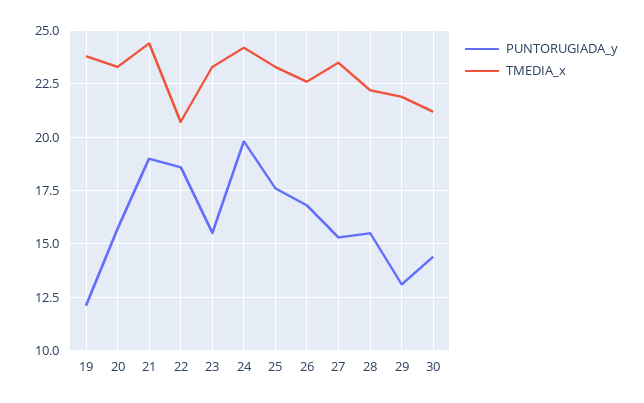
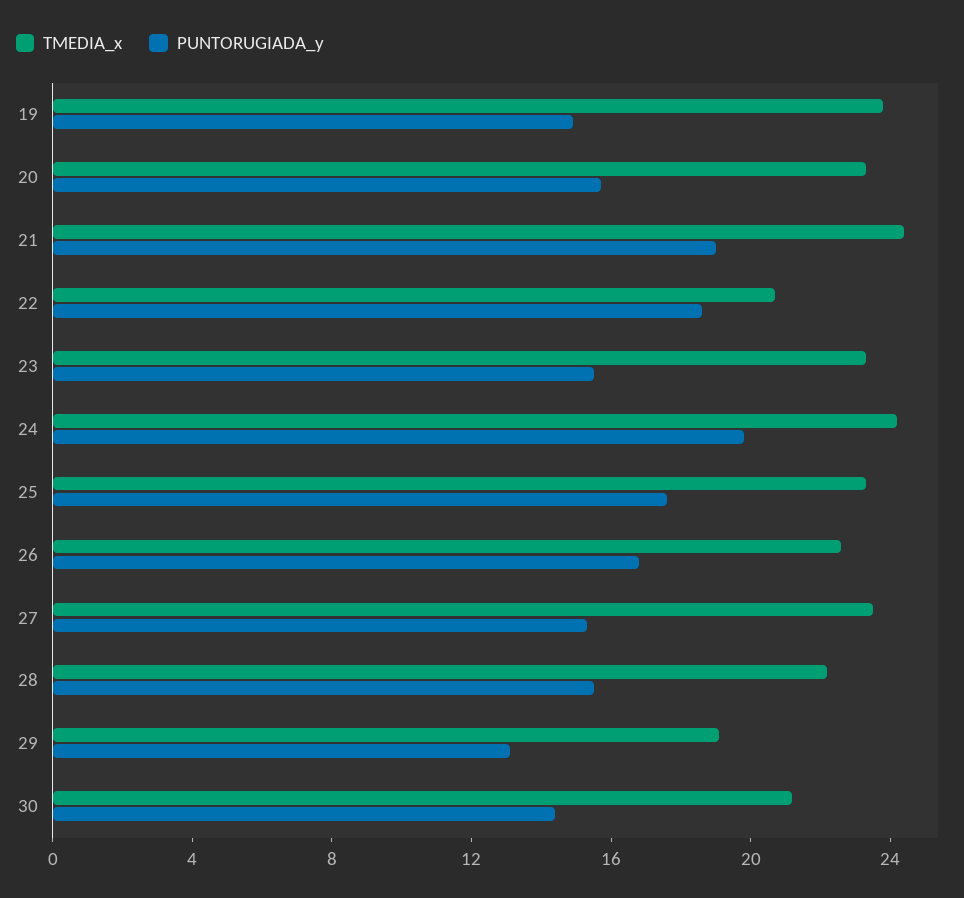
  {
    "PUNTORUGIADA_y": {
-     "19": 12,
+     "19": 15,
      "20": 15.5,
      "21": 19,
      "22": 18.5,
      "23": 15.5,
      "24": 20,
      "25": 17.5,
      "26": 17,
      "27": 15.5,
      "28": 15.5,
      "29": 13,
      "30": 14.5
    },
    "TMEDIA_x": {
      "19": 24,
      "20": 23.5,
      "21": 24.5,
      "22": 20.5,
      "23": 23.5,
      "24": 24,
      "25": 23.5,
      "26": 22.5,
      "27": 23.5,
      "28": 22,
-     "29": 22,
+     "29": 19,
      "30": 21
    }
  }

